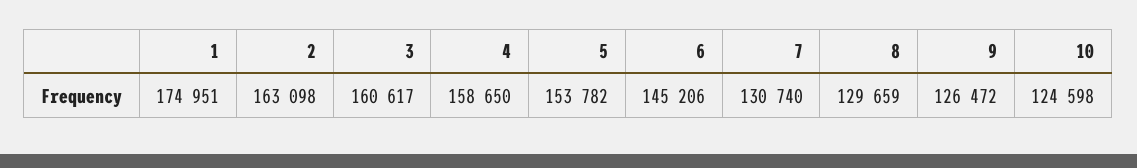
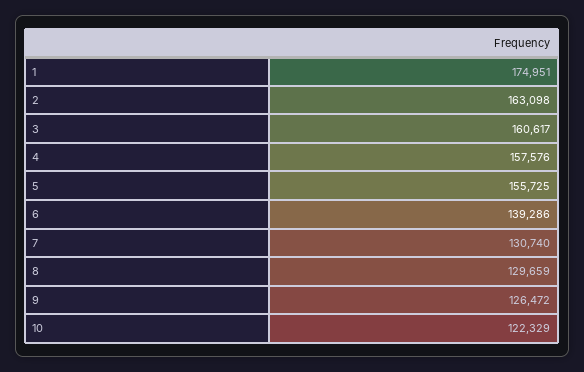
  {
    "1": 174951,
    "2": 163098,
    "3": 160617,
-   "4": 158650,
+   "4": 157576,
-   "5": 153782,
+   "5": 155725,
-   "6": 145206,
+   "6": 139286,
    "7": 130740,
    "8": 129659,
    "9": 126472,
-   "10": 124598
+   "10": 122329
  }

